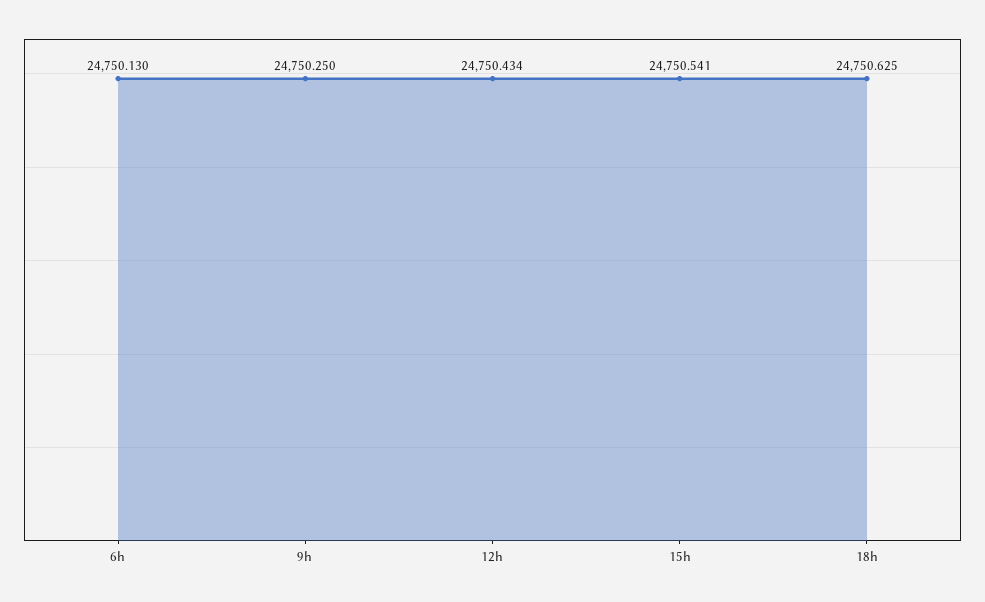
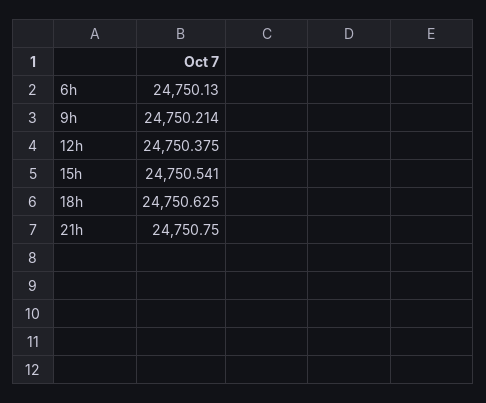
  {
    "6h": 24750.13,
-   "9h": 24750.25,
+   "9h": 24750.214,
-   "12h": 24750.434,
+   "12h": 24750.375,
    "15h": 24750.541,
-   "18h": 24750.625
+   "18h": 24750.625,
+   "21h": 24750.75
  }

